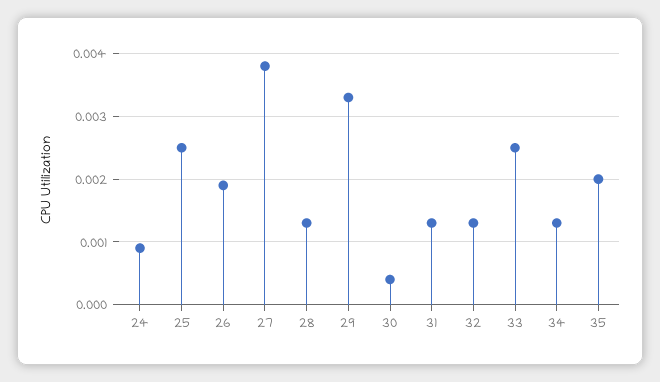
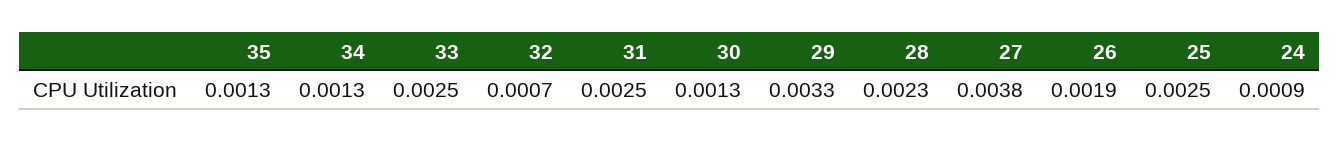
  {
    "24": 0.0009,
    "25": 0.0025,
    "26": 0.0019,
    "27": 0.0038,
-   "28": 0.0013,
+   "28": 0.0023,
    "29": 0.0033,
-   "30": 0.0004,
+   "30": 0.0013,
-   "31": 0.0013,
+   "31": 0.0025,
-   "32": 0.0013,
+   "32": 0.0007,
    "33": 0.0025,
    "34": 0.0013,
-   "35": 0.002
+   "35": 0.0013
  }

